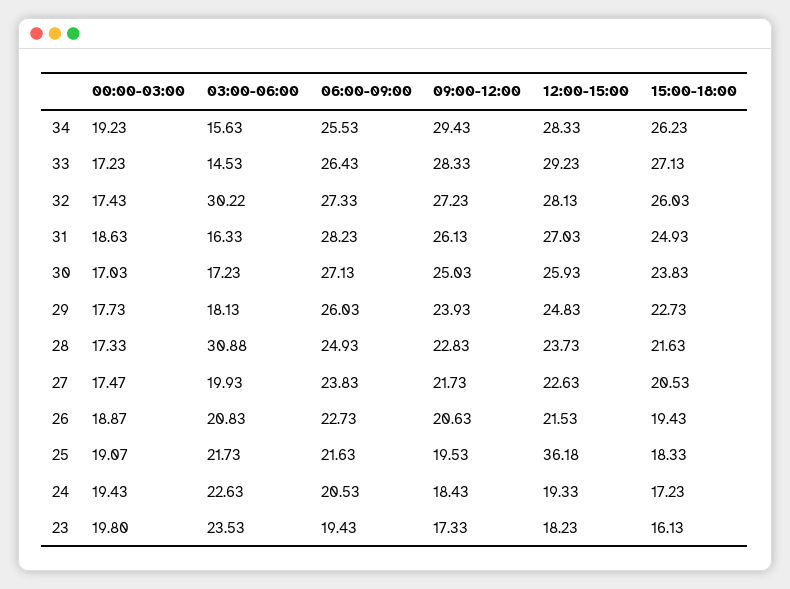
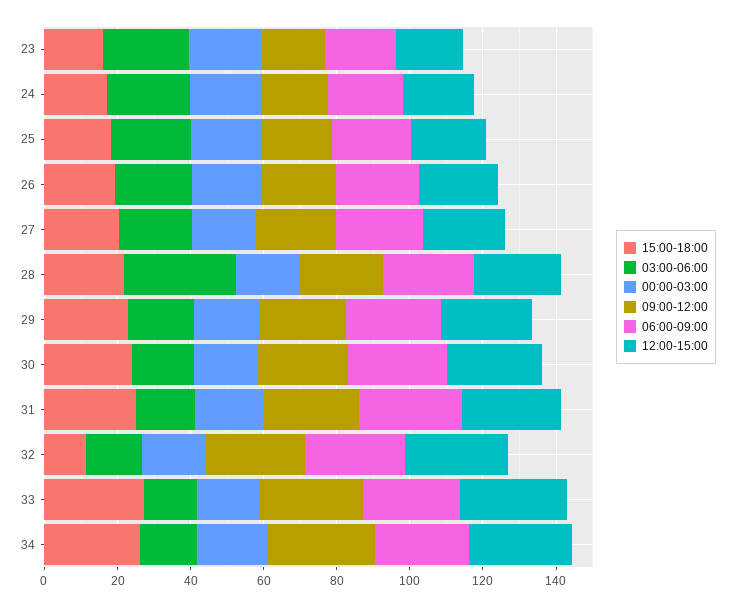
  {
    "00:00-03:00": {
      "34": 19.23,
      "33": 17.23,
      "32": 17.43,
      "31": 18.63,
      "30": 17.03,
      "29": 17.73,
      "28": 17.33,
      "27": 17.47,
      "26": 18.87,
      "25": 19.07,
      "24": 19.43,
      "23": 19.8
    },
    "03:00-06:00": {
      "34": 15.63,
      "33": 14.53,
-     "32": 30.22,
+     "32": 15,
      "31": 16.33,
      "30": 17.23,
      "29": 18.13,
      "28": 30.88,
      "27": 19.93,
      "26": 20.83,
      "25": 21.73,
      "24": 22.63,
      "23": 23.53
    },
    "06:00-09:00": {
      "34": 25.53,
      "33": 26.43,
      "32": 27.33,
      "31": 28.23,
      "30": 27.13,
      "29": 26.03,
      "28": 24.93,
      "27": 23.83,
      "26": 22.73,
      "25": 21.63,
      "24": 20.53,
      "23": 19.43
    },
    "09:00-12:00": {
      "34": 29.43,
      "33": 28.33,
      "32": 27.23,
      "31": 26.13,
      "30": 25.03,
      "29": 23.93,
      "28": 22.83,
      "27": 21.73,
      "26": 20.63,
      "25": 19.53,
      "24": 18.43,
      "23": 17.33
    },
    "12:00-15:00": {
      "34": 28.33,
      "33": 29.23,
      "32": 28.13,
      "31": 27.03,
      "30": 25.93,
      "29": 24.83,
      "28": 23.73,
      "27": 22.63,
      "26": 21.53,
-     "25": 36.18,
+     "25": 20,
      "24": 19.33,
      "23": 18.23
    },
    "15:00-18:00": {
      "34": 26.23,
      "33": 27.13,
-     "32": 26.03,
+     "32": 10,
      "31": 24.93,
      "30": 23.83,
      "29": 22.73,
      "28": 21.63,
      "27": 20.53,
      "26": 19.43,
      "25": 18.33,
      "24": 17.23,
      "23": 16.13
    }
  }

